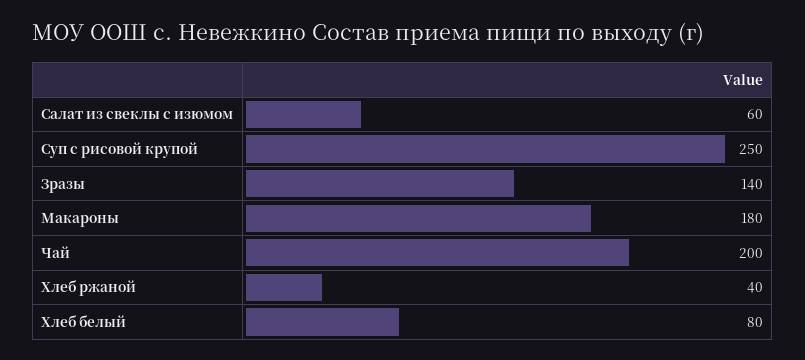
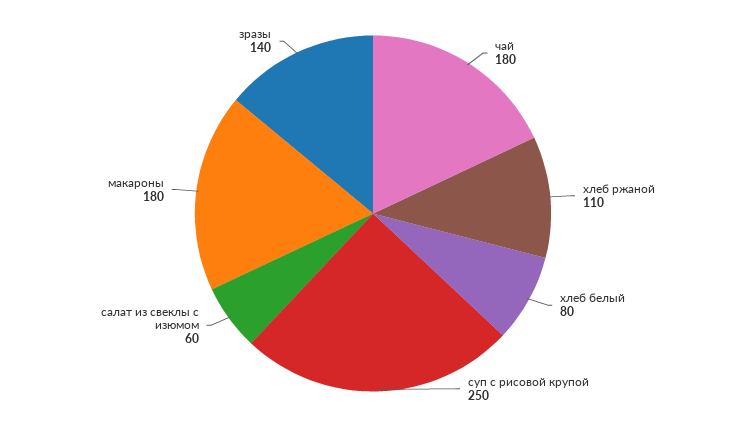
  {
    "Салат из свеклы с изюмом": 60,
    "Суп с рисовой крупой": 250,
    "Зразы": 140,
    "Макароны": 180,
-   "Чай": 200,
+   "Чай": 180,
-   "Хлеб ржаной": 40,
+   "Хлеб ржаной": 110,
    "Хлеб белый": 80
  }

